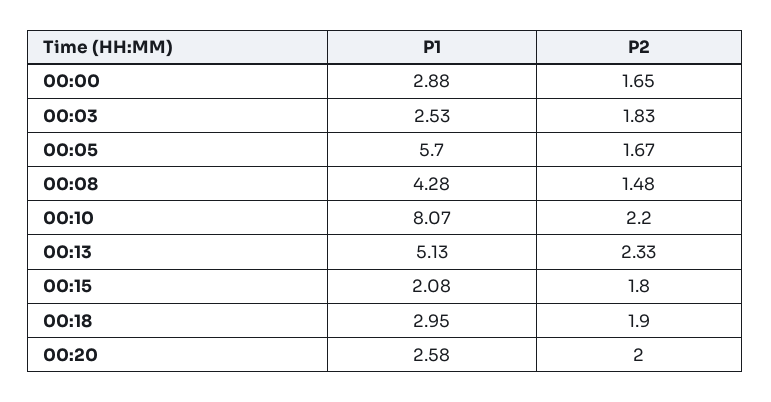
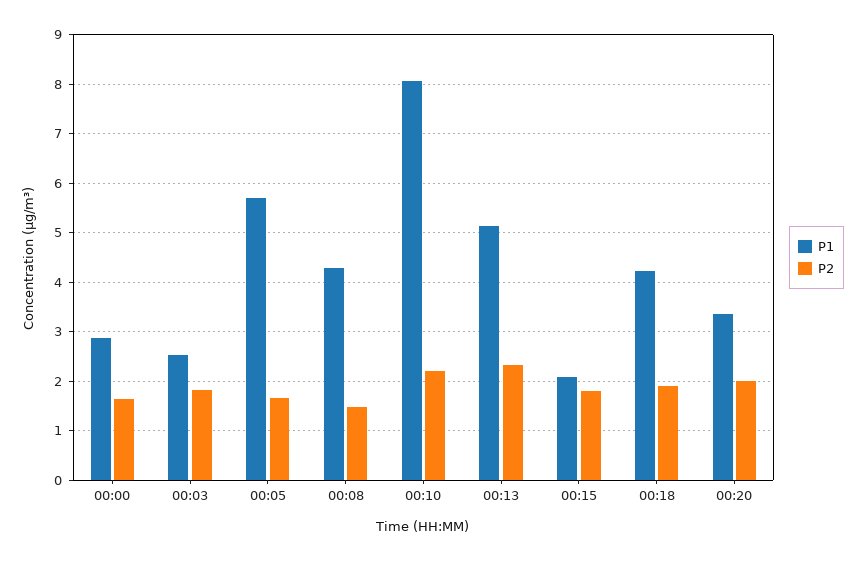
  {
    "P1": {
      "00:00": 2.88,
      "00:03": 2.53,
      "00:05": 5.7,
      "00:08": 4.28,
      "00:10": 8.07,
      "00:13": 5.13,
      "00:15": 2.08,
-     "00:18": 2.95,
+     "00:18": 4.2,
-     "00:20": 2.58
+     "00:20": 3.4
    },
    "P2": {
      "00:00": 1.65,
      "00:03": 1.83,
      "00:05": 1.67,
      "00:08": 1.48,
      "00:10": 2.2,
      "00:13": 2.33,
      "00:15": 1.8,
      "00:18": 1.9,
      "00:20": 2
    }
  }

